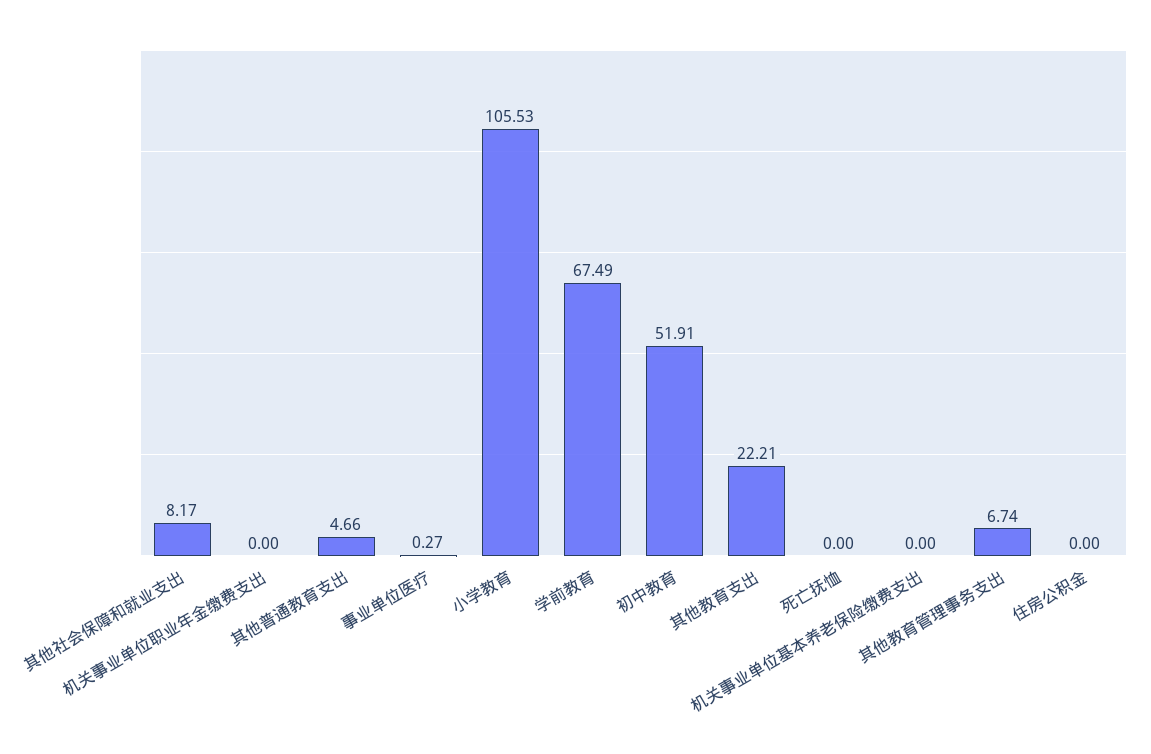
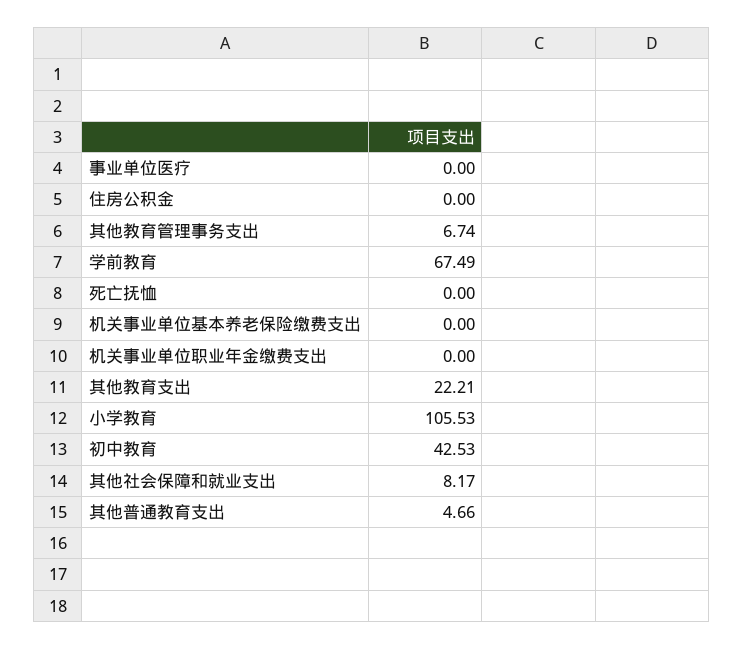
  {
    "其他社会保障和就业支出": 8.17,
    "机关事业单位职业年金缴费支出": 0,
    "其他普通教育支出": 4.66,
-   "事业单位医疗": 0.27,
+   "事业单位医疗": 0,
    "小学教育": 105.53,
    "学前教育": 67.49,
-   "初中教育": 51.91,
+   "初中教育": 42.53,
    "其他教育支出": 22.21,
    "死亡抚恤": 0,
    "机关事业单位基本养老保险缴费支出": 0,
    "其他教育管理事务支出": 6.74,
    "住房公积金": 0
  }

